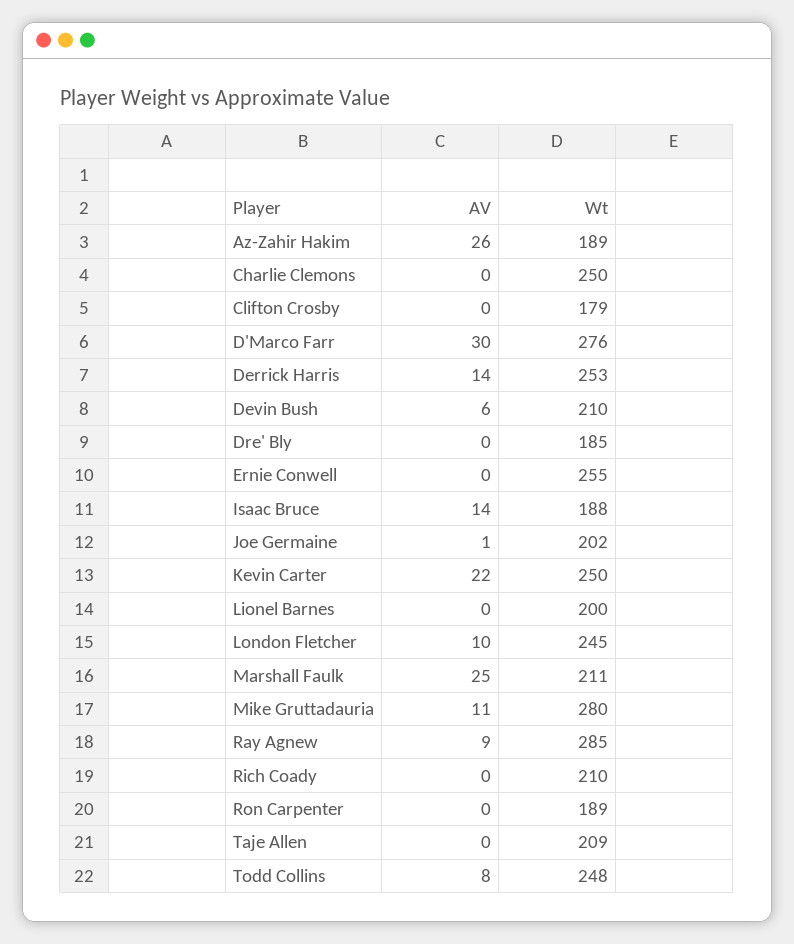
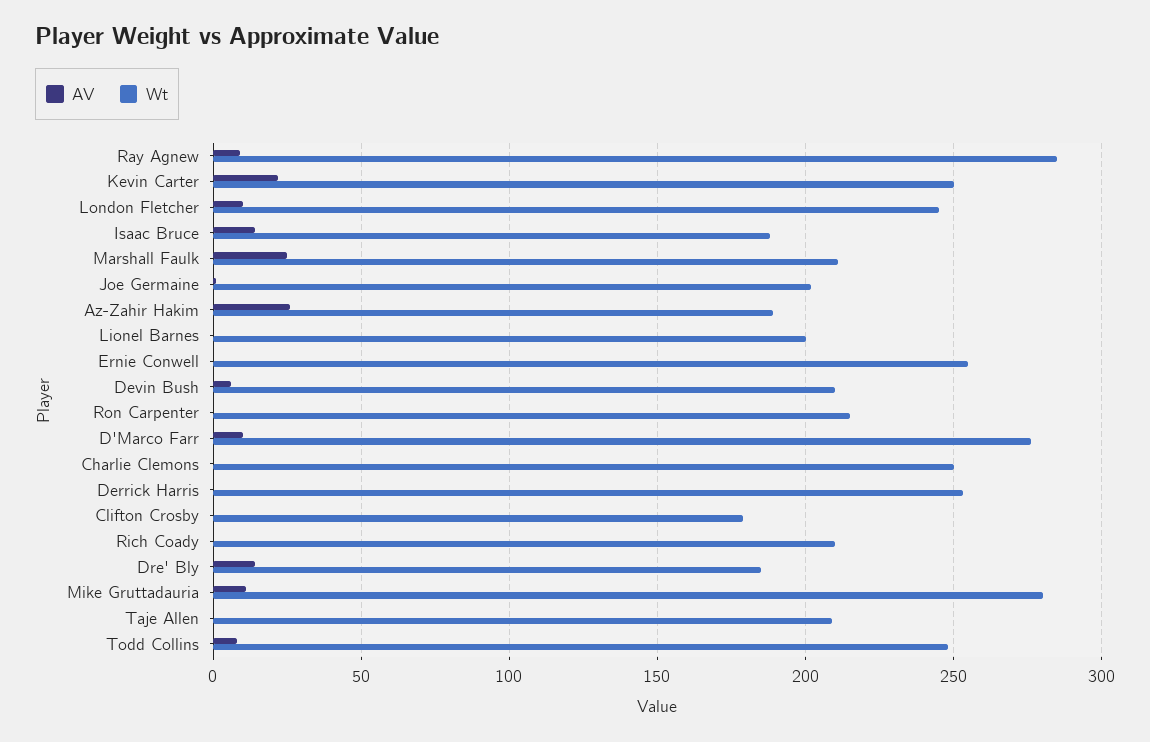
  {
    "AV": {
      "Az-Zahir Hakim": 26,
      "Charlie Clemons": 0,
      "Clifton Crosby": 0,
-     "D'Marco Farr": 30,
+     "D'Marco Farr": 10,
-     "Derrick Harris": 14,
+     "Derrick Harris": 0,
      "Devin Bush": 6,
-     "Dre' Bly": 0,
+     "Dre' Bly": 15,
      "Ernie Conwell": 0,
      "Isaac Bruce": 14,
      "Joe Germaine": 1,
      "Kevin Carter": 22,
      "Lionel Barnes": 0,
      "London Fletcher": 10,
      "Marshall Faulk": 25,
      "Mike Gruttadauria": 11,
      "Ray Agnew": 9,
      "Rich Coady": 0,
      "Ron Carpenter": 0,
      "Taje Allen": 0,
      "Todd Collins": 8
    },
    "Wt": {
      "Az-Zahir Hakim": 189,
      "Charlie Clemons": 250,
      "Clifton Crosby": 179,
      "D'Marco Farr": 276,
      "Derrick Harris": 253,
      "Devin Bush": 210,
      "Dre' Bly": 185,
      "Ernie Conwell": 255,
      "Isaac Bruce": 188,
      "Joe Germaine": 202,
      "Kevin Carter": 250,
      "Lionel Barnes": 200,
      "London Fletcher": 245,
      "Marshall Faulk": 211,
      "Mike Gruttadauria": 280,
      "Ray Agnew": 285,
      "Rich Coady": 210,
-     "Ron Carpenter": 189,
+     "Ron Carpenter": 215,
      "Taje Allen": 209,
      "Todd Collins": 248
    }
  }

